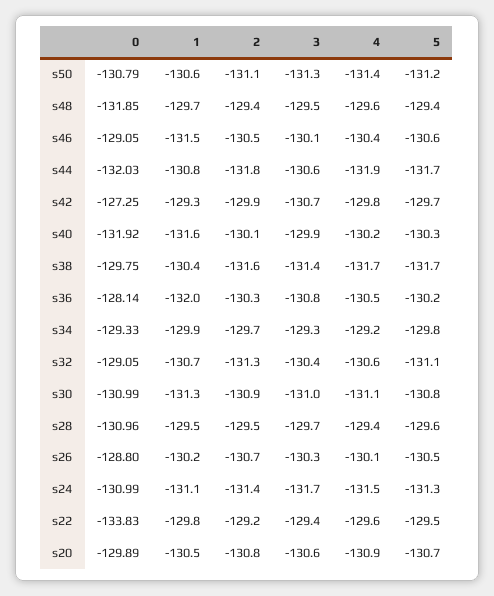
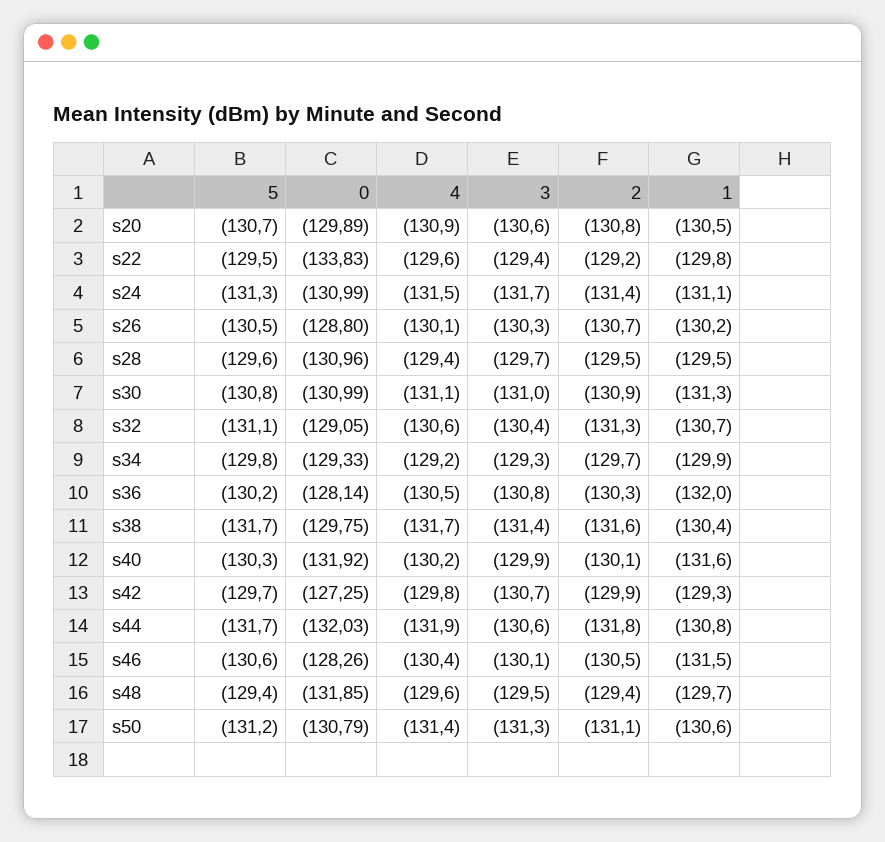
  {
    "0": {
      "s50": -130.79,
      "s48": -131.85,
-     "s46": -129.05,
+     "s46": -128.26,
      "s44": -132.03,
      "s42": -127.25,
      "s40": -131.92,
      "s38": -129.75,
      "s36": -128.14,
      "s34": -129.33,
      "s32": -129.05,
      "s30": -130.99,
      "s28": -130.96,
      "s26": -128.8,
      "s24": -130.99,
      "s22": -133.83,
      "s20": -129.89
    },
    "1": {
      "s50": -130.6,
      "s48": -129.7,
      "s46": -131.5,
      "s44": -130.8,
      "s42": -129.3,
      "s40": -131.6,
      "s38": -130.4,
      "s36": -132,
      "s34": -129.9,
      "s32": -130.7,
      "s30": -131.3,
      "s28": -129.5,
      "s26": -130.2,
      "s24": -131.1,
      "s22": -129.8,
      "s20": -130.5
    },
    "2": {
      "s50": -131.1,
      "s48": -129.4,
      "s46": -130.5,
      "s44": -131.8,
      "s42": -129.9,
      "s40": -130.1,
      "s38": -131.6,
      "s36": -130.3,
      "s34": -129.7,
      "s32": -131.3,
      "s30": -130.9,
      "s28": -129.5,
      "s26": -130.7,
      "s24": -131.4,
      "s22": -129.2,
      "s20": -130.8
    },
    "3": {
      "s50": -131.3,
      "s48": -129.5,
      "s46": -130.1,
      "s44": -130.6,
      "s42": -130.7,
      "s40": -129.9,
      "s38": -131.4,
      "s36": -130.8,
      "s34": -129.3,
      "s32": -130.4,
      "s30": -131,
      "s28": -129.7,
      "s26": -130.3,
      "s24": -131.7,
      "s22": -129.4,
      "s20": -130.6
    },
    "4": {
      "s50": -131.4,
      "s48": -129.6,
      "s46": -130.4,
      "s44": -131.9,
      "s42": -129.8,
      "s40": -130.2,
      "s38": -131.7,
      "s36": -130.5,
      "s34": -129.2,
      "s32": -130.6,
      "s30": -131.1,
      "s28": -129.4,
      "s26": -130.1,
      "s24": -131.5,
      "s22": -129.6,
      "s20": -130.9
    },
    "5": {
      "s50": -131.2,
      "s48": -129.4,
      "s46": -130.6,
      "s44": -131.7,
      "s42": -129.7,
      "s40": -130.3,
      "s38": -131.7,
      "s36": -130.2,
      "s34": -129.8,
      "s32": -131.1,
      "s30": -130.8,
      "s28": -129.6,
      "s26": -130.5,
      "s24": -131.3,
      "s22": -129.5,
      "s20": -130.7
    }
  }

